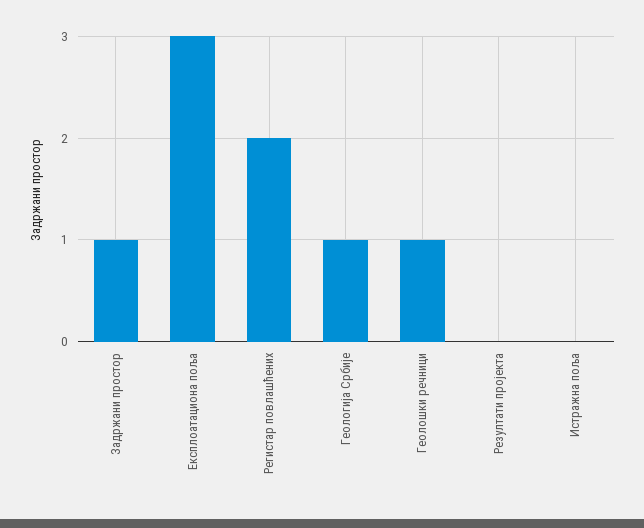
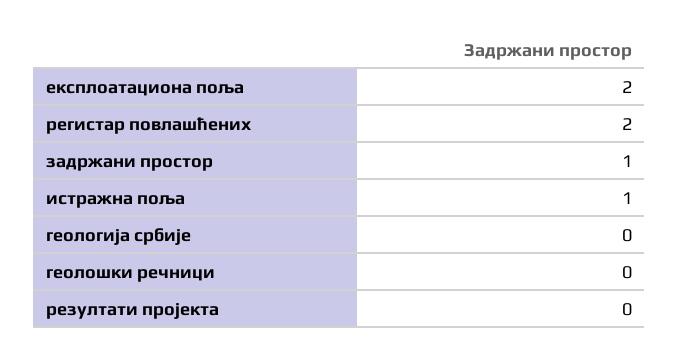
  {
    "Задржани простор": 1,
-   "Експлоатациона поља": 3,
+   "Експлоатациона поља": 2,
    "Регистар повлашћених": 2,
-   "Геологија Србије": 1,
+   "Геологија Србије": 0,
-   "Геолошки речници": 1,
+   "Геолошки речници": 0,
    "Резултати пројекта": 0,
-   "Истражна поља": 0
+   "Истражна поља": 1
  }

